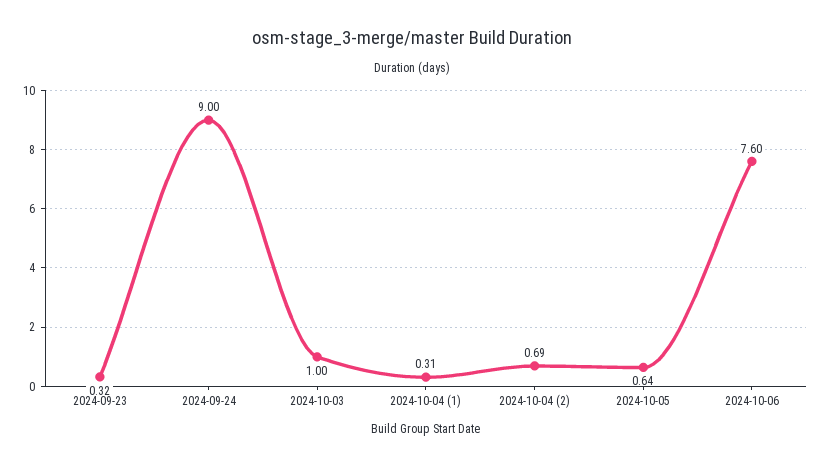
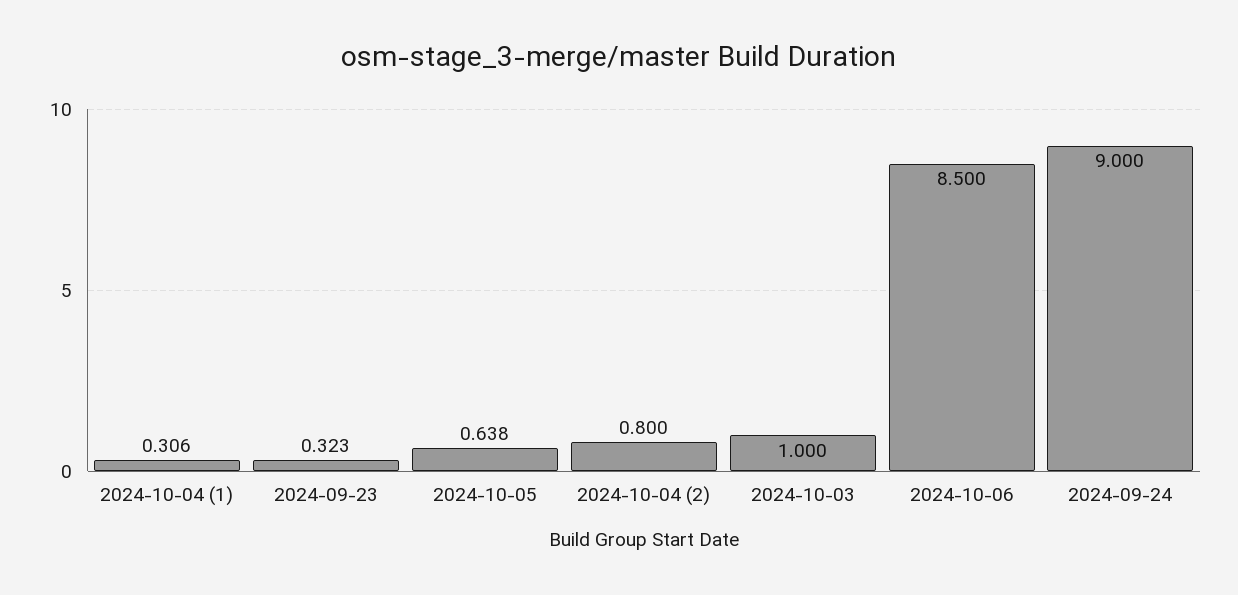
  {
    "2024-09-23": 0.323,
    "2024-09-24": 9,
    "2024-10-03": 1,
    "2024-10-04 (1)": 0.306,
-   "2024-10-04 (2)": 0.69,
+   "2024-10-04 (2)": 0.8,
    "2024-10-05": 0.638,
-   "2024-10-06": 7.6
+   "2024-10-06": 8.5
  }

